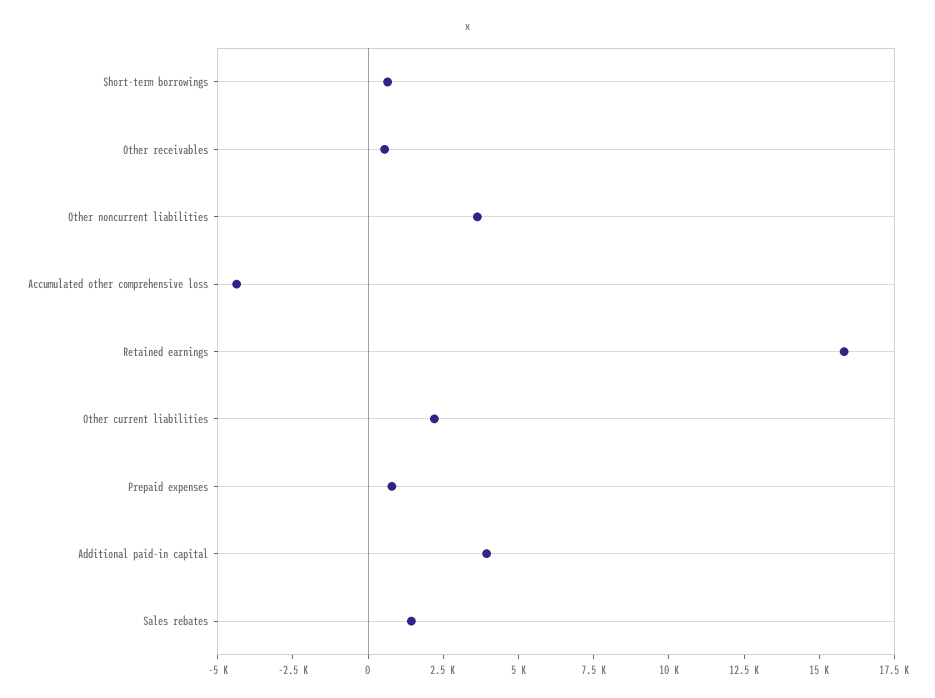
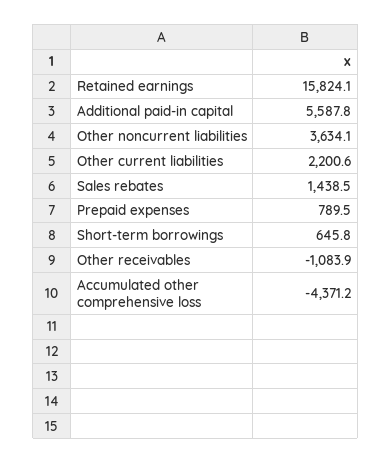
  {
    "Short-term borrowings": 645.8,
-   "Other receivables": 500,
+   "Other receivables": -1083.9,
    "Other noncurrent liabilities": 3634.1,
    "Accumulated other comprehensive loss": -4371.2,
    "Retained earnings": 15824.1,
    "Other current liabilities": 2200.6,
    "Prepaid expenses": 789.5,
-   "Additional paid-in capital": 4000,
+   "Additional paid-in capital": 5587.8,
    "Sales rebates": 1438.5
  }

